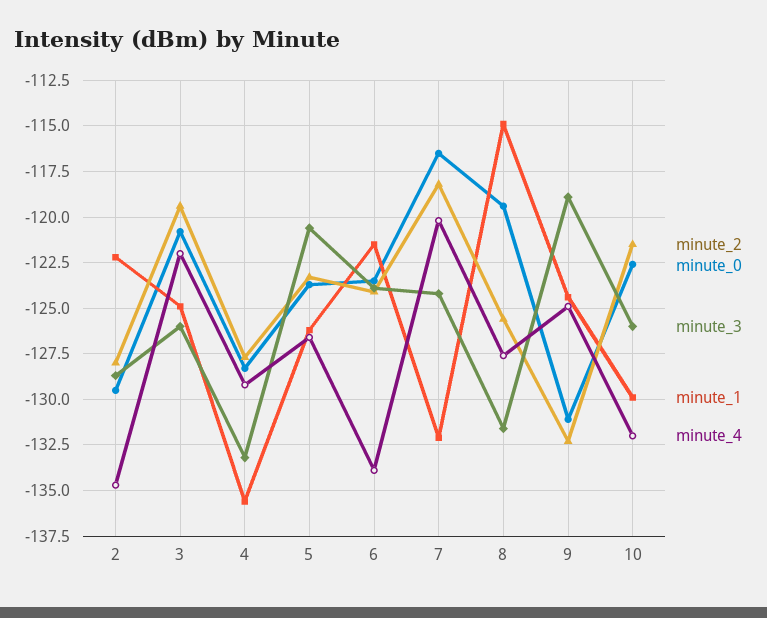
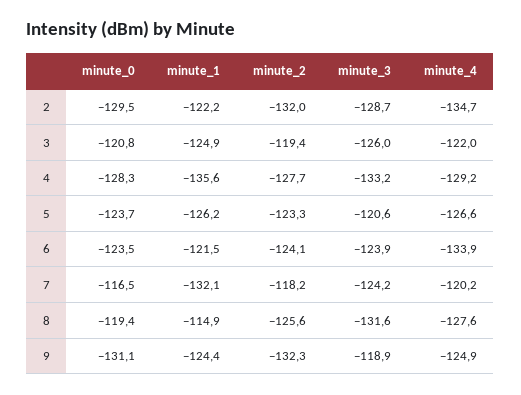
  {
    "minute_2": {
-     "2": -128,
+     "2": -132,
      "3": -119.4,
      "4": -127.7,
      "5": -123.3,
      "6": -124.1,
      "7": -118.2,
      "8": -125.6,
-     "9": -132.3,
+     "9": -132.3
-     "10": -121.5
    },
    "minute_0": {
      "2": -129.5,
      "3": -120.8,
      "4": -128.3,
      "5": -123.7,
      "6": -123.5,
      "7": -116.5,
      "8": -119.4,
-     "9": -131.1,
+     "9": -131.1
-     "10": -122.5
    },
    "minute_3": {
      "2": -128.7,
      "3": -126,
      "4": -133.2,
      "5": -120.6,
      "6": -123.9,
      "7": -124.2,
      "8": -131.6,
-     "9": -118.9,
+     "9": -118.9
-     "10": -126
    },
    "minute_1": {
      "2": -122.2,
      "3": -124.9,
      "4": -135.6,
      "5": -126.2,
      "6": -121.5,
      "7": -132.1,
      "8": -114.9,
-     "9": -124.4,
+     "9": -124.4
-     "10": -130
    },
    "minute_4": {
      "2": -134.7,
      "3": -122,
      "4": -129.2,
      "5": -126.6,
      "6": -133.9,
      "7": -120.2,
      "8": -127.6,
-     "9": -124.9,
+     "9": -124.9
-     "10": -132
    }
  }

